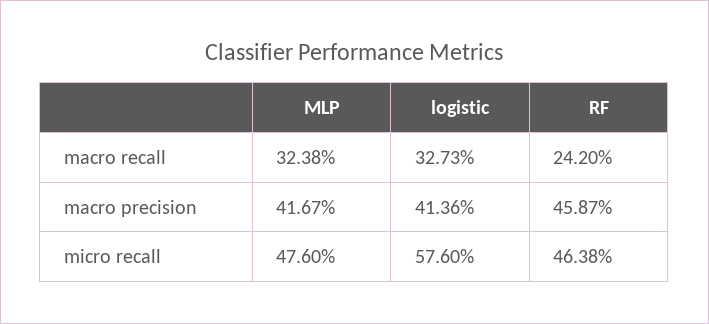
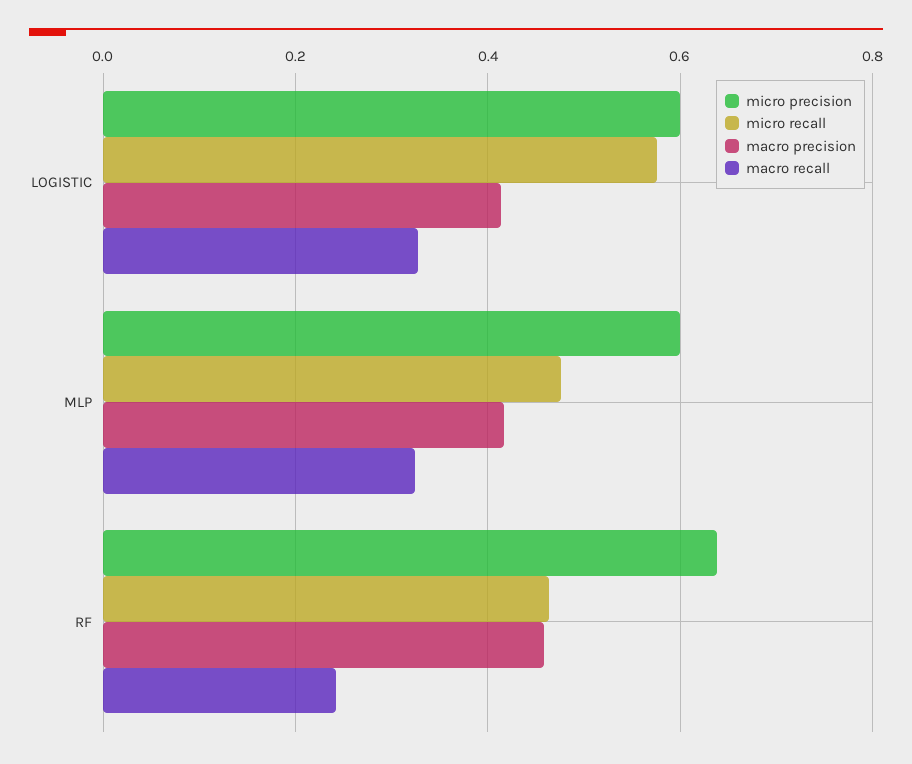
  {
    "macro recall": {
      "MLP": 0.3238,
      "logistic": 0.3273,
      "RF": 0.242
    },
    "macro precision": {
      "MLP": 0.4167,
      "logistic": 0.4136,
      "RF": 0.4587
    },
    "micro recall": {
      "MLP": 0.476,
      "logistic": 0.576,
      "RF": 0.4638
-   }
+   },
+   "micro precision": {
+     "logistic": 0.6,
+     "MLP": 0.6,
+     "RF": 0.64
+   }
  }

